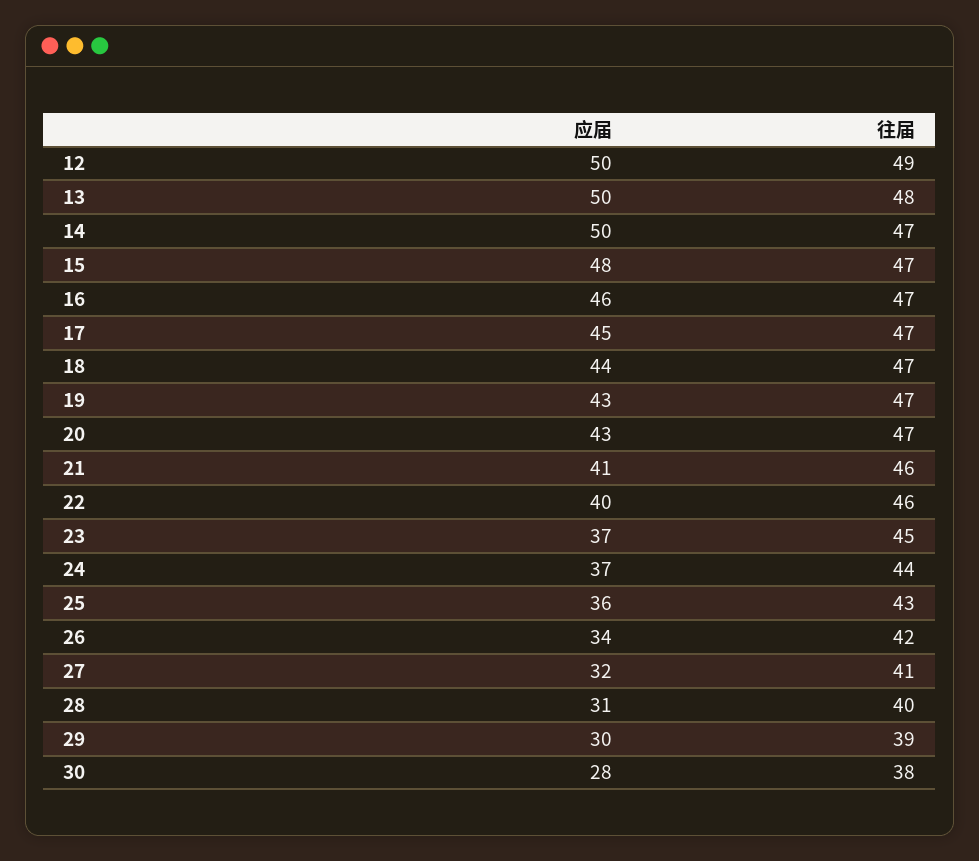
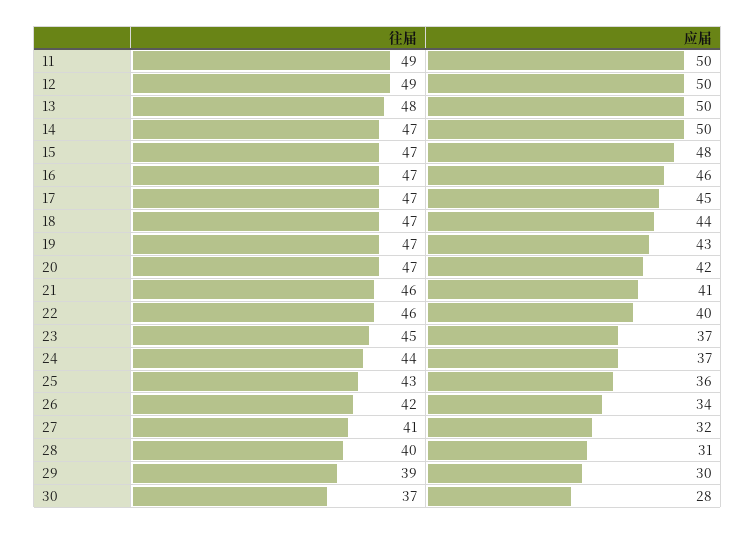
  {
    "应届": {
      "12": 50,
      "13": 50,
      "14": 50,
      "15": 48,
      "16": 46,
      "17": 45,
      "18": 44,
      "19": 43,
-     "20": 43,
+     "20": 42,
      "21": 41,
      "22": 40,
      "23": 37,
      "24": 37,
      "25": 36,
      "26": 34,
      "27": 32,
      "28": 31,
      "29": 30,
-     "30": 28
+     "30": 28,
+     "11": 50
    },
    "往届": {
      "12": 49,
      "13": 48,
      "14": 47,
      "15": 47,
      "16": 47,
      "17": 47,
      "18": 47,
      "19": 47,
      "20": 47,
      "21": 46,
      "22": 46,
      "23": 45,
      "24": 44,
      "25": 43,
      "26": 42,
      "27": 41,
      "28": 40,
      "29": 39,
-     "30": 38
+     "30": 37,
+     "11": 49
    }
  }

